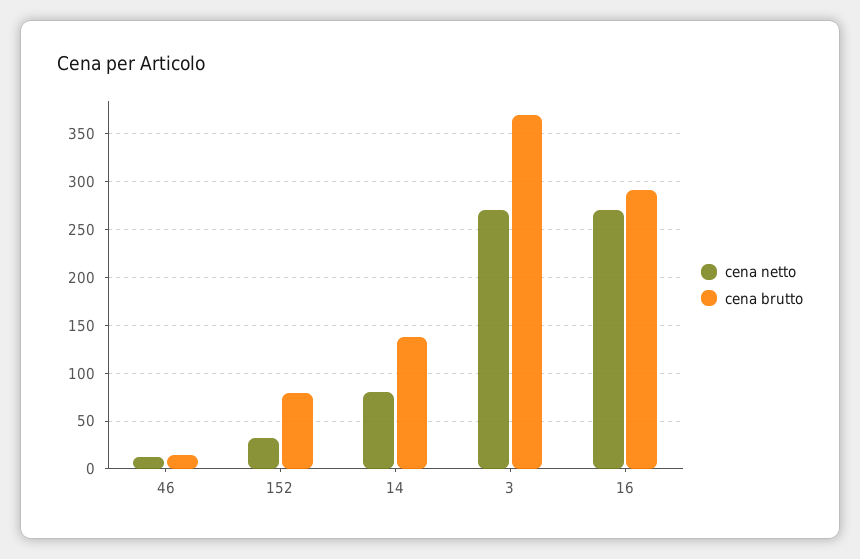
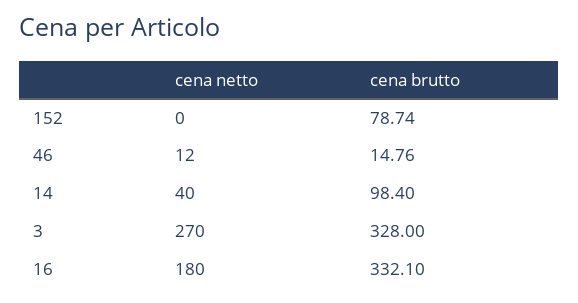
  {
    "cena netto": {
      "46": 12,
-     "152": 30,
+     "152": 0,
-     "14": 80,
+     "14": 40,
      "3": 270,
-     "16": 270
+     "16": 180
    },
    "cena brutto": {
      "46": 14.76,
      "152": 78.74,
-     "14": 140,
+     "14": 98.4,
-     "3": 370,
+     "3": 328,
-     "16": 290
+     "16": 332.1
    }
  }

